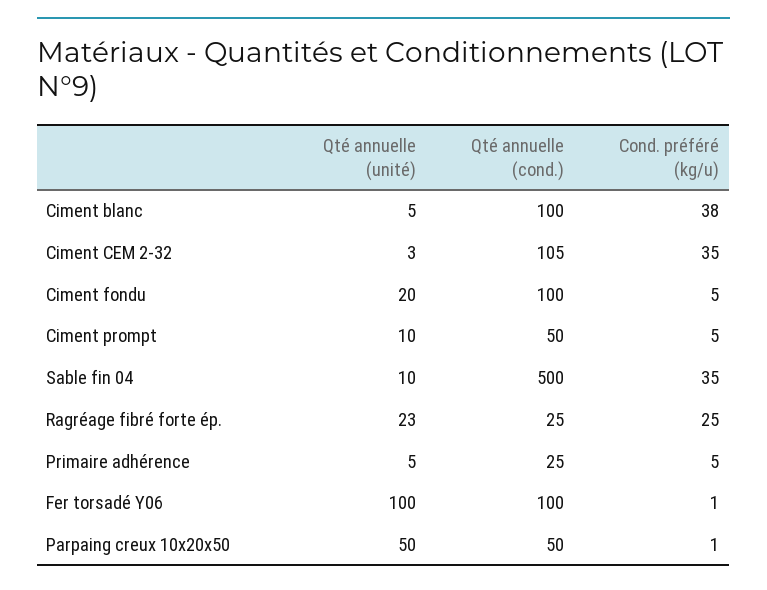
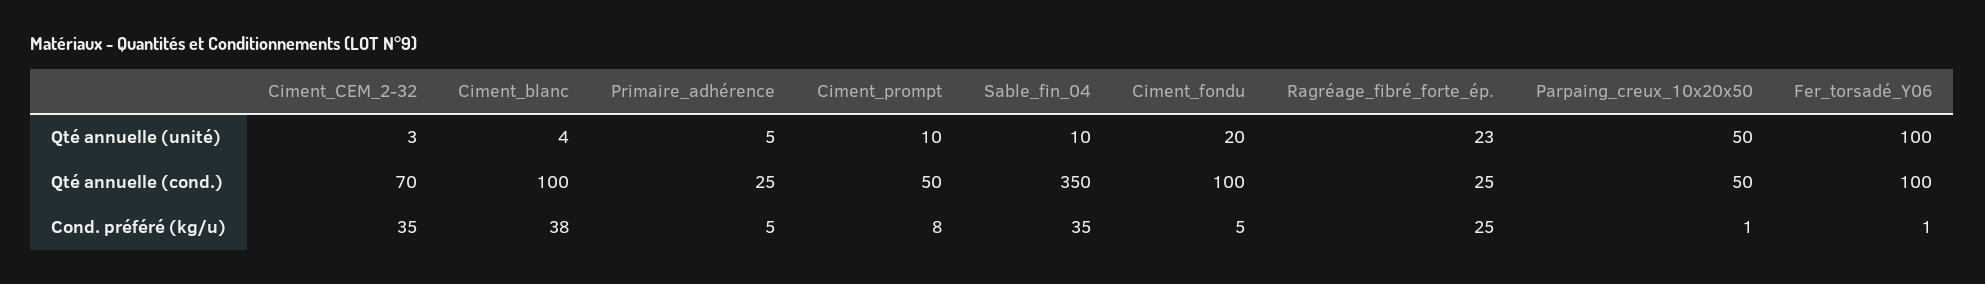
  {
    "Qté annuelle (unité)": {
-     "Ciment blanc": 5,
+     "Ciment blanc": 4,
      "Ciment CEM 2-32": 3,
      "Ciment fondu": 20,
      "Ciment prompt": 10,
      "Sable fin 04": 10,
      "Ragréage fibré forte ép.": 23,
      "Primaire adhérence": 5,
      "Fer torsadé Y06": 100,
      "Parpaing creux 10x20x50": 50
    },
    "Qté annuelle (cond.)": {
      "Ciment blanc": 100,
-     "Ciment CEM 2-32": 105,
+     "Ciment CEM 2-32": 70,
      "Ciment fondu": 100,
      "Ciment prompt": 50,
-     "Sable fin 04": 500,
+     "Sable fin 04": 350,
      "Ragréage fibré forte ép.": 25,
      "Primaire adhérence": 25,
      "Fer torsadé Y06": 100,
      "Parpaing creux 10x20x50": 50
    },
    "Cond. préféré (kg/u)": {
      "Ciment blanc": 38,
      "Ciment CEM 2-32": 35,
      "Ciment fondu": 5,
-     "Ciment prompt": 5,
+     "Ciment prompt": 8,
      "Sable fin 04": 35,
      "Ragréage fibré forte ép.": 25,
      "Primaire adhérence": 5,
      "Fer torsadé Y06": 1,
      "Parpaing creux 10x20x50": 1
    }
  }

